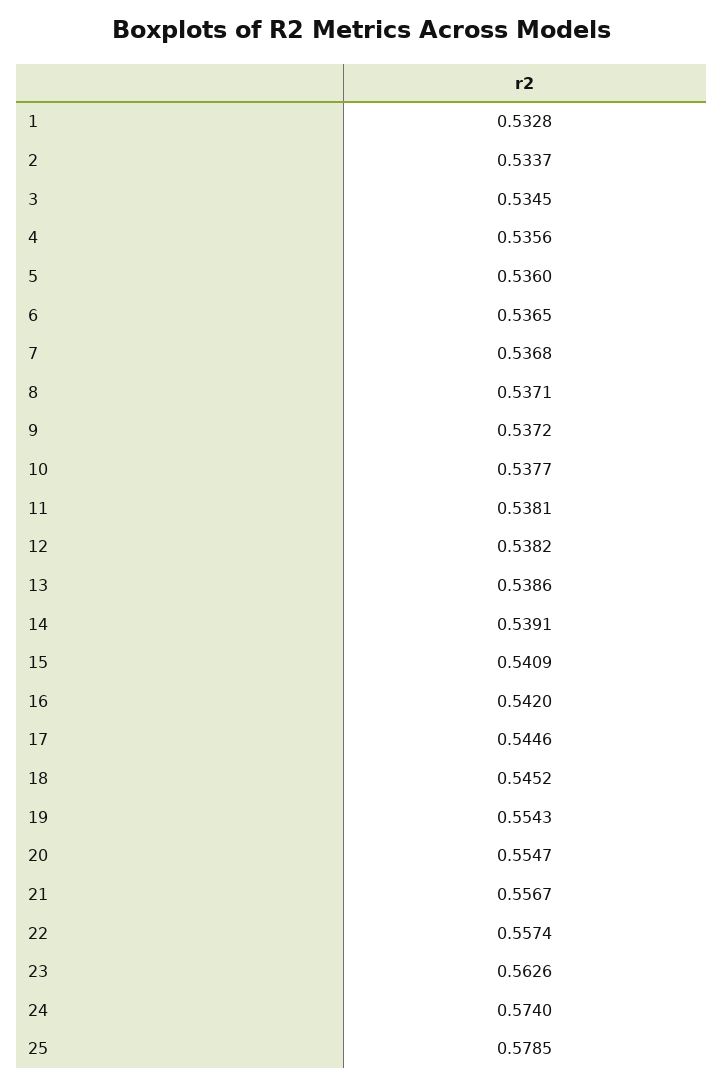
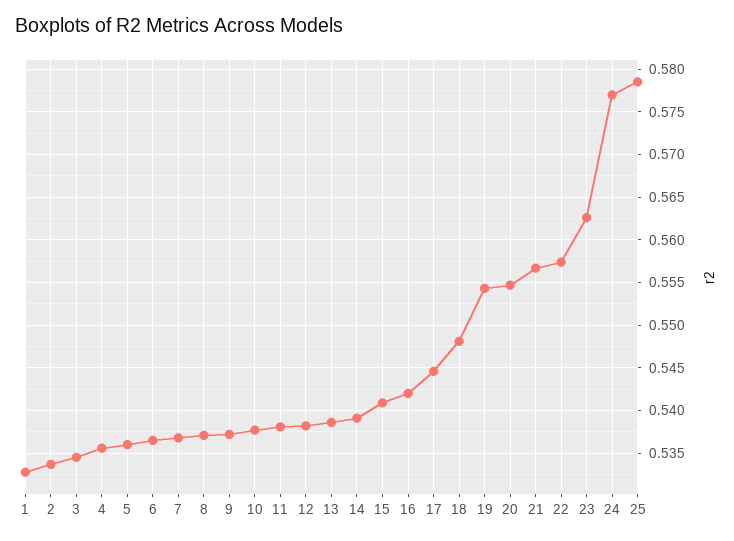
  {
    "1": 0.5328,
    "2": 0.5337,
    "3": 0.5345,
    "4": 0.5356,
    "5": 0.536,
    "6": 0.5365,
    "7": 0.5368,
    "8": 0.5371,
    "9": 0.5372,
    "10": 0.5377,
    "11": 0.5381,
    "12": 0.5382,
    "13": 0.5386,
    "14": 0.5391,
    "15": 0.5409,
    "16": 0.542,
    "17": 0.5446,
-   "18": 0.5452,
+   "18": 0.548,
    "19": 0.5543,
    "20": 0.5547,
    "21": 0.5567,
    "22": 0.5574,
    "23": 0.5626,
-   "24": 0.574,
+   "24": 0.577,
    "25": 0.5785
  }

